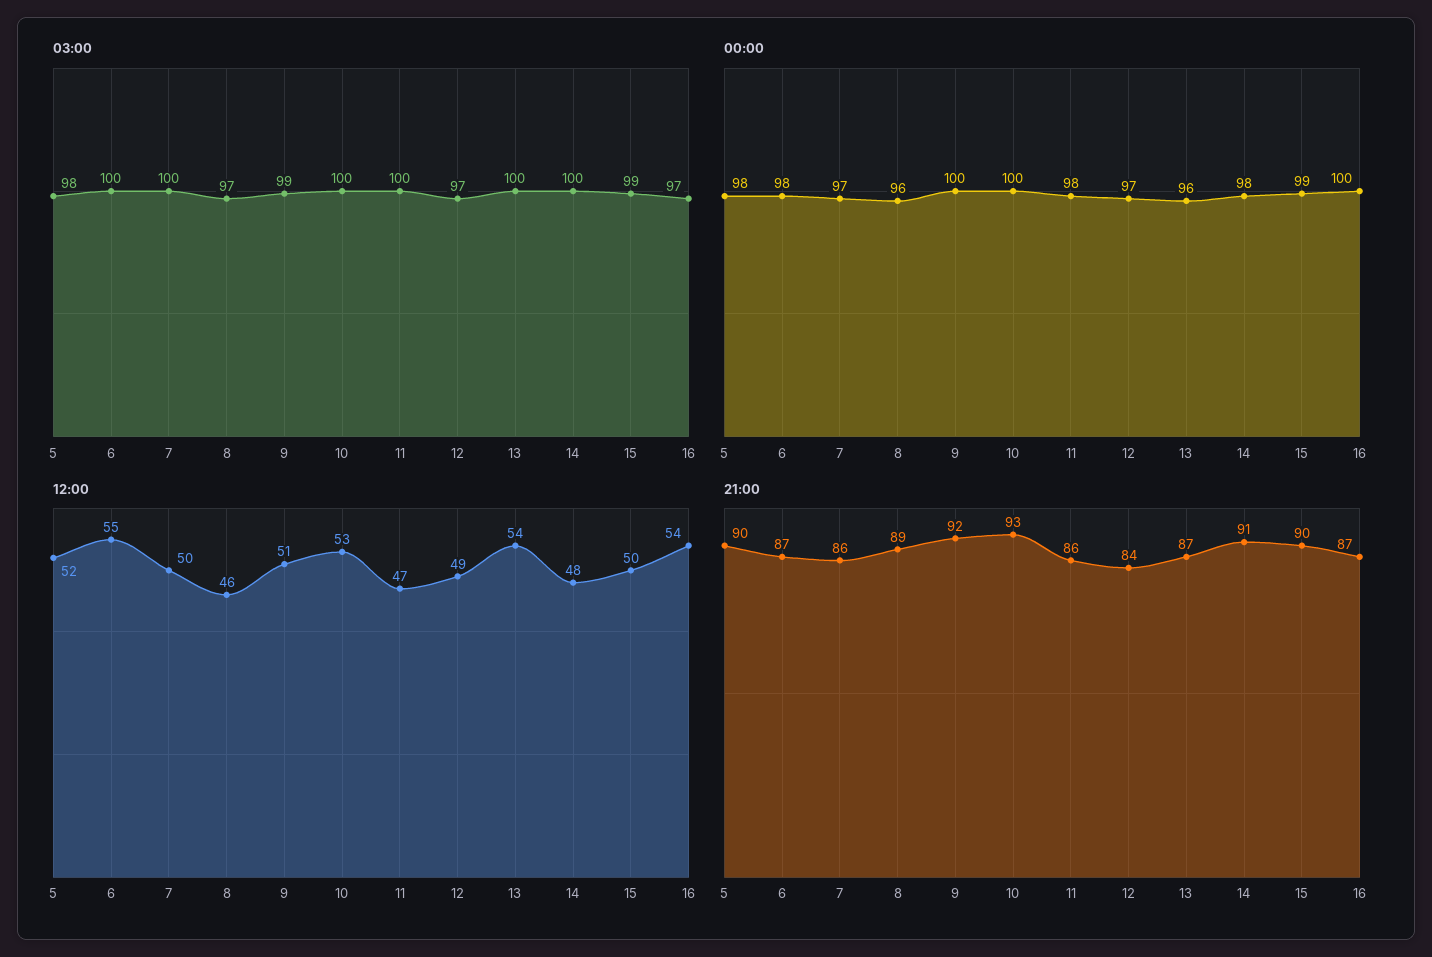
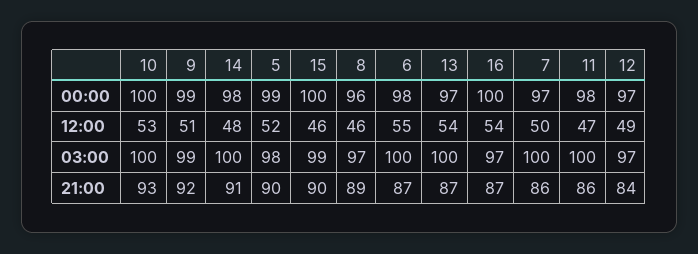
  {
    "03:00": {
      "5": 98,
      "6": 100,
      "7": 100,
      "8": 97,
      "9": 99,
      "10": 100,
      "11": 100,
      "12": 97,
      "13": 100,
      "14": 100,
      "15": 99,
      "16": 97
    },
    "00:00": {
-     "5": 98,
+     "5": 99,
      "6": 98,
      "7": 97,
      "8": 96,
-     "9": 100,
+     "9": 99,
      "10": 100,
      "11": 98,
      "12": 97,
-     "13": 96,
+     "13": 97,
      "14": 98,
-     "15": 99,
+     "15": 100,
      "16": 100
    },
    "12:00": {
      "5": 52,
      "6": 55,
      "7": 50,
      "8": 46,
      "9": 51,
      "10": 53,
      "11": 47,
      "12": 49,
      "13": 54,
      "14": 48,
-     "15": 50,
+     "15": 46,
      "16": 54
    },
    "21:00": {
      "5": 90,
      "6": 87,
      "7": 86,
      "8": 89,
      "9": 92,
      "10": 93,
      "11": 86,
      "12": 84,
      "13": 87,
      "14": 91,
      "15": 90,
      "16": 87
    }
  }

